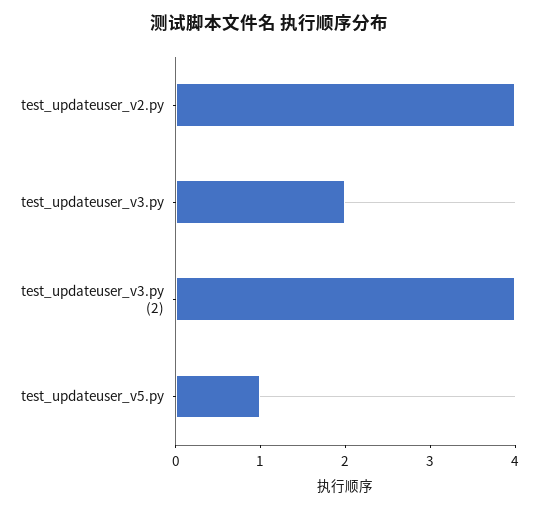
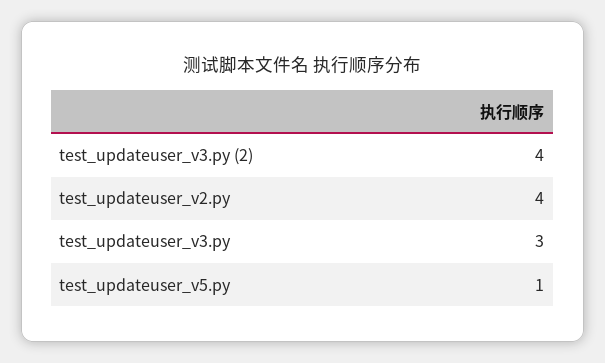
  {
    "test_updateuser_v2.py": 4,
-   "test_updateuser_v3.py": 2,
+   "test_updateuser_v3.py": 3,
    "test_updateuser_v3.py (2)": 4,
    "test_updateuser_v5.py": 1
  }

